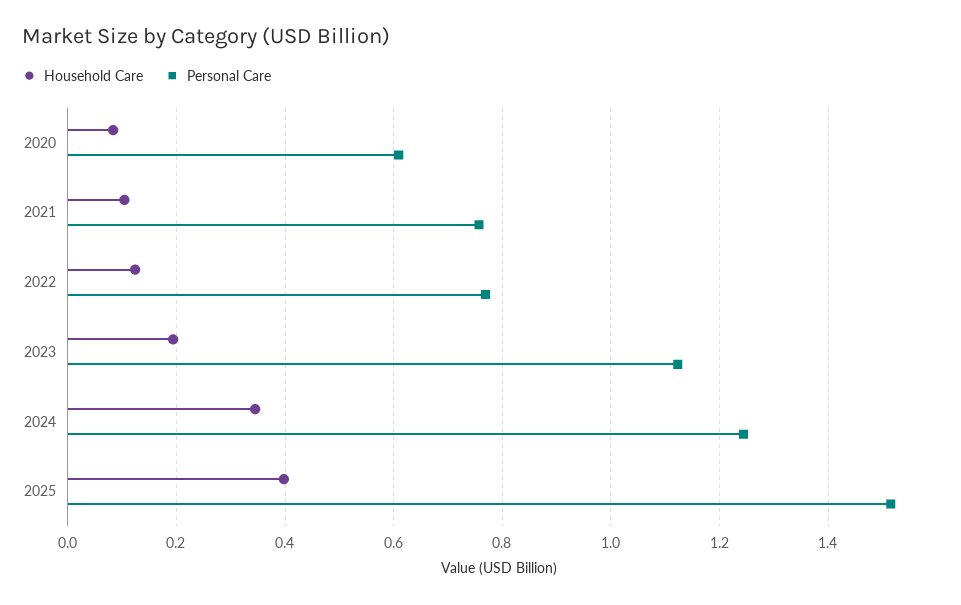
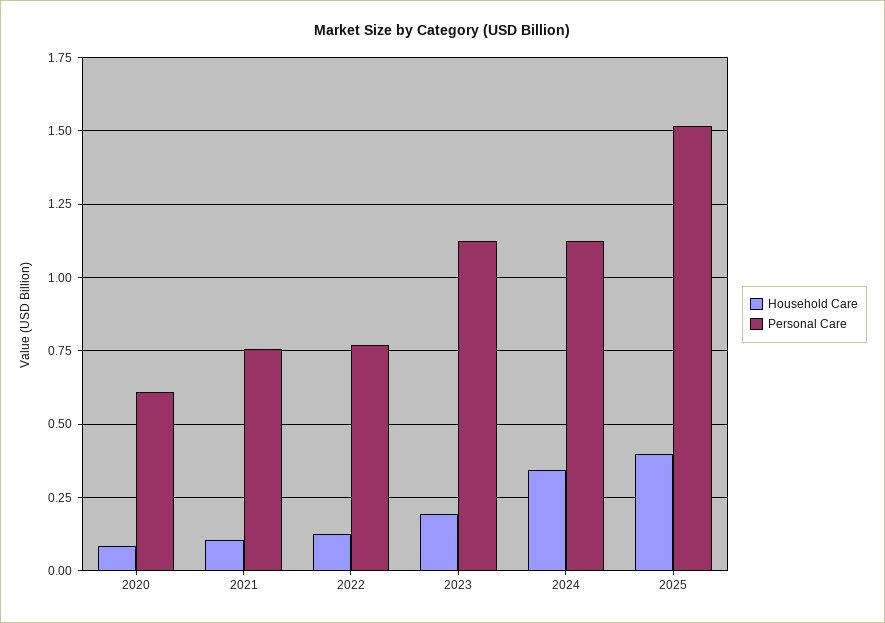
  {
    "Household Care": {
      "2020": 0.08,
      "2021": 0.1,
      "2022": 0.12,
      "2023": 0.2,
      "2024": 0.34,
      "2025": 0.4
    },
    "Personal Care": {
      "2020": 0.6,
      "2021": 0.76,
      "2022": 0.76,
      "2023": 1.12,
-     "2024": 1.24,
+     "2024": 1.125,
      "2025": 1.52
    }
  }

